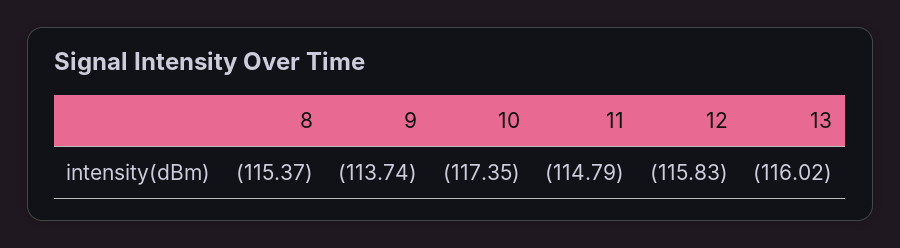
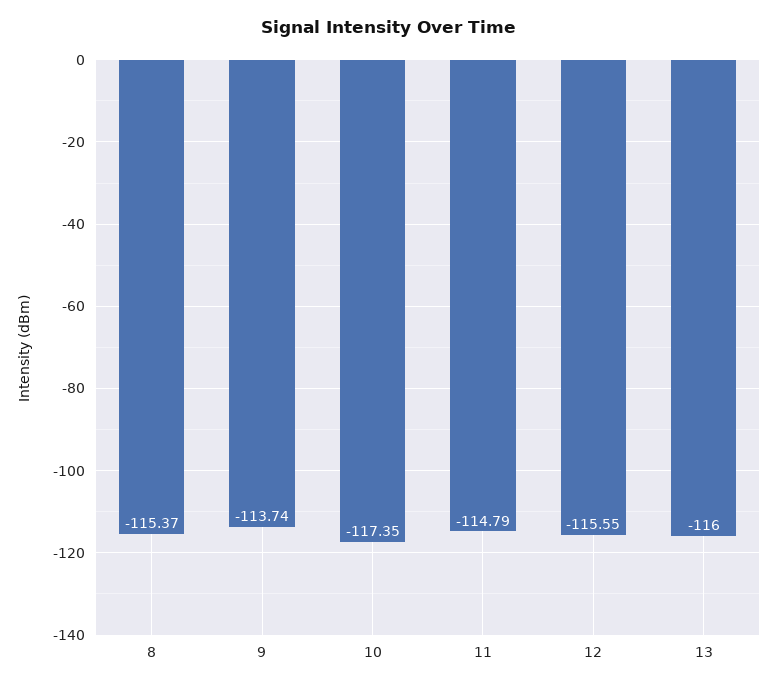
  {
    "8": -115.37,
    "9": -113.74,
    "10": -117.35,
    "11": -114.79,
-   "12": -115.83,
+   "12": -115.55,
-   "13": -116.02
+   "13": -116
  }

